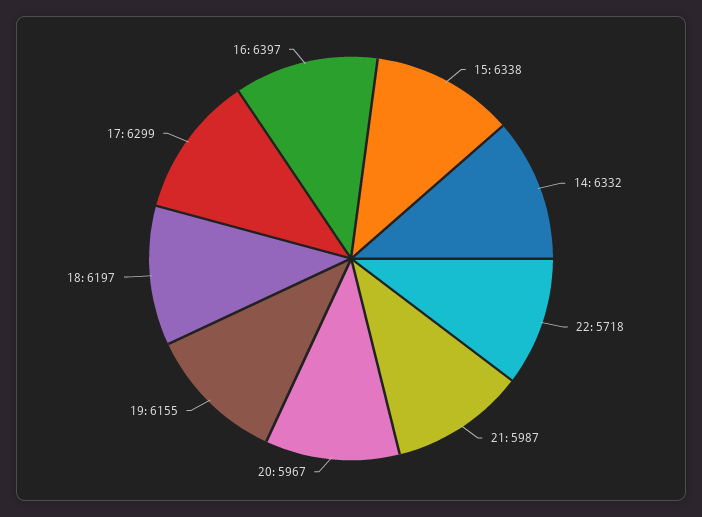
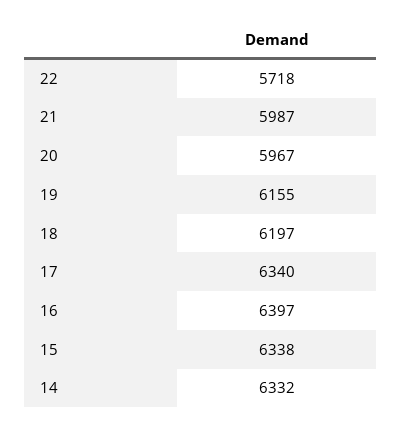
  {
    "15": 6338,
    "14": 6332,
    "22": 5718,
    "21": 5987,
    "20": 5967,
    "19": 6155,
    "18": 6197,
-   "17": 6299,
+   "17": 6340,
    "16": 6397
  }

